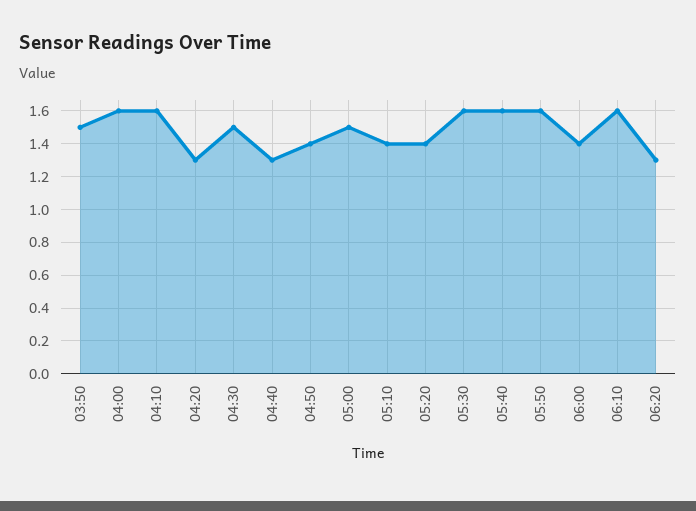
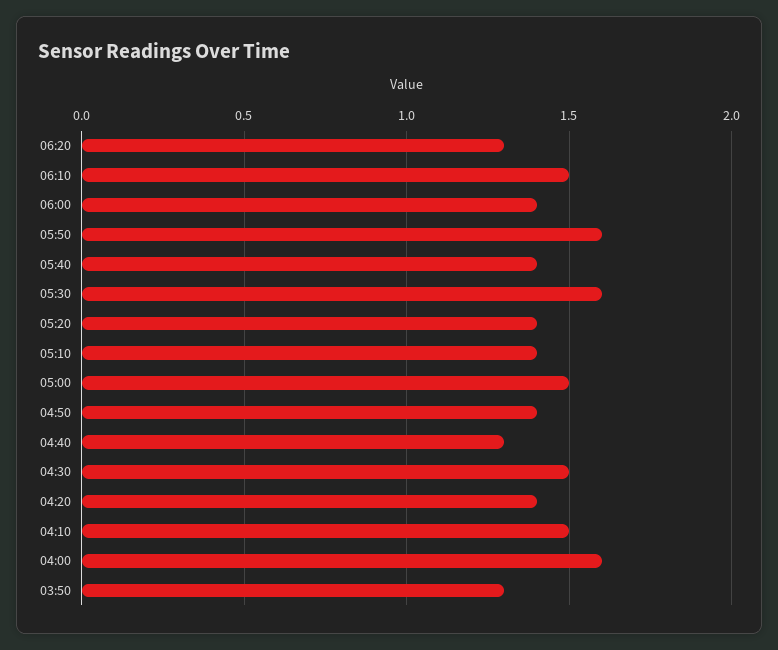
  {
-   "03:50": 1.5,
+   "03:50": 1.3,
    "04:00": 1.6,
-   "04:10": 1.6,
+   "04:10": 1.5,
-   "04:20": 1.3,
+   "04:20": 1.4,
    "04:30": 1.5,
    "04:40": 1.3,
    "04:50": 1.4,
    "05:00": 1.5,
    "05:10": 1.4,
    "05:20": 1.4,
    "05:30": 1.6,
-   "05:40": 1.6,
+   "05:40": 1.4,
    "05:50": 1.6,
    "06:00": 1.4,
-   "06:10": 1.6,
+   "06:10": 1.5,
    "06:20": 1.3
  }

